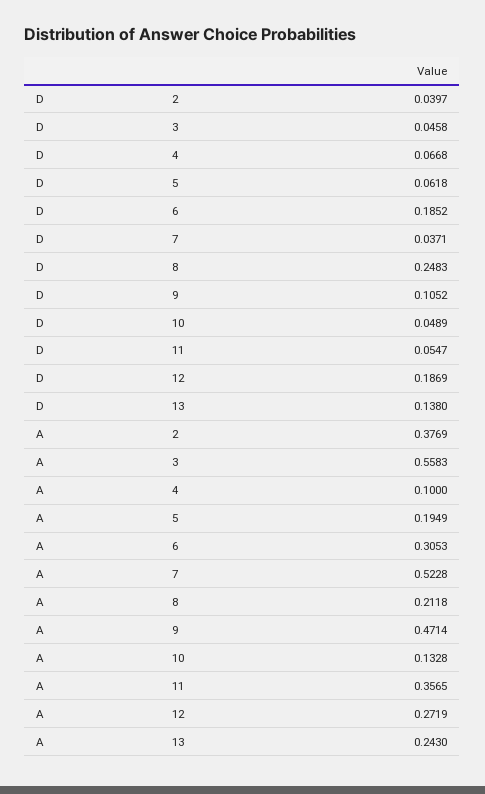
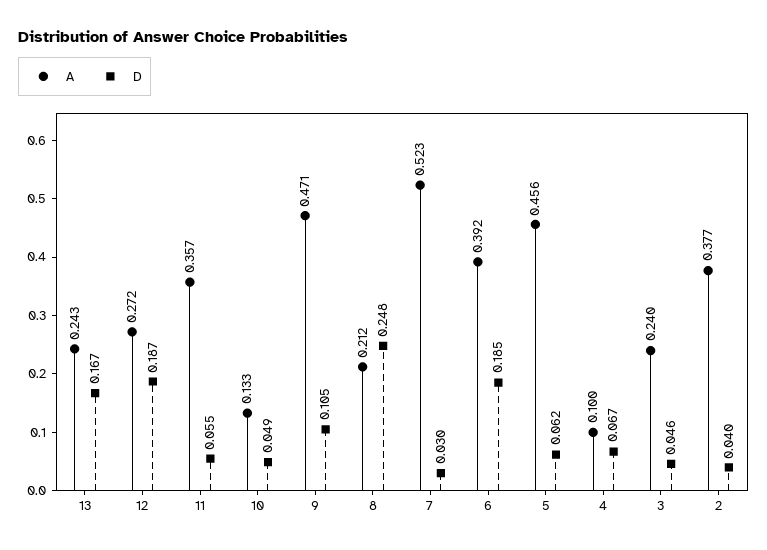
  {
    "D": {
      "2": 0.0397,
      "3": 0.0458,
      "4": 0.0668,
      "5": 0.0618,
      "6": 0.1852,
-     "7": 0.0371,
+     "7": 0.03,
      "8": 0.2483,
      "9": 0.1052,
      "10": 0.0489,
      "11": 0.0547,
      "12": 0.1869,
-     "13": 0.138
+     "13": 0.167
    },
    "A": {
      "2": 0.3769,
-     "3": 0.5583,
+     "3": 0.24,
      "4": 0.1,
-     "5": 0.1949,
+     "5": 0.456,
-     "6": 0.3053,
+     "6": 0.392,
      "7": 0.5228,
      "8": 0.2118,
      "9": 0.4714,
      "10": 0.1328,
      "11": 0.3565,
      "12": 0.2719,
      "13": 0.243
    }
  }

